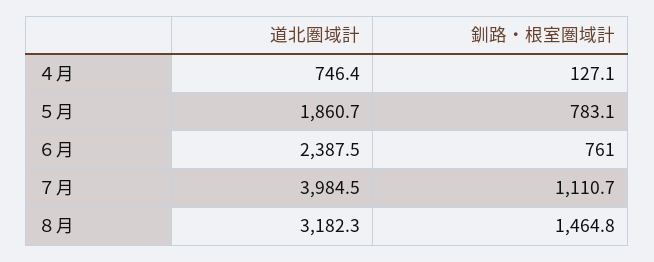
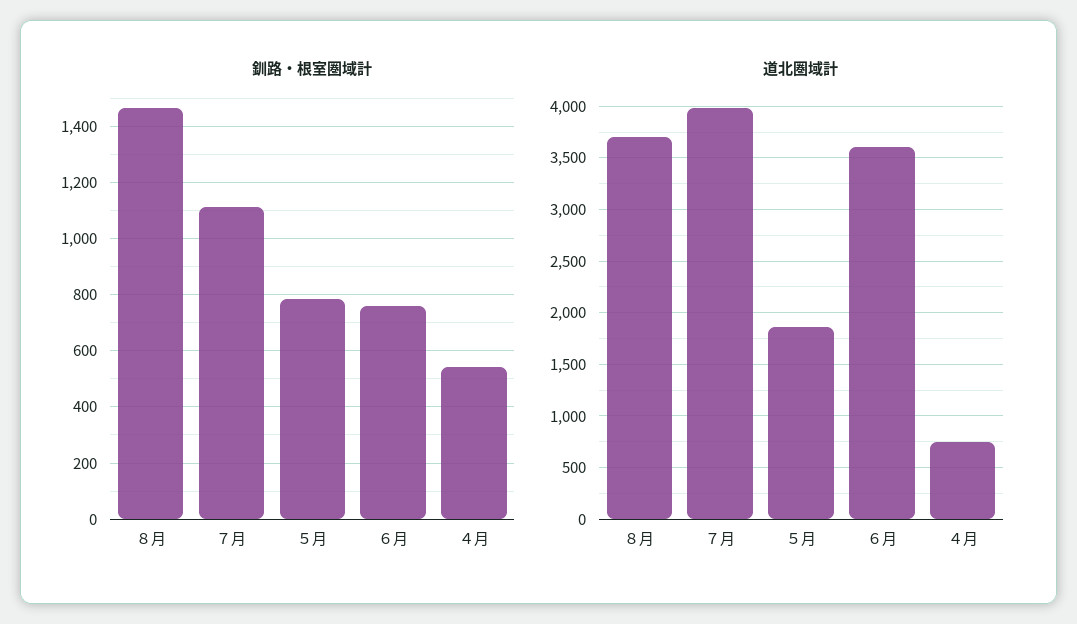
  {
    "道北圏域計": {
      "４月": 746.4,
      "５月": 1860.7,
-     "６月": 2387.5,
+     "６月": 3600,
      "７月": 3984.5,
-     "８月": 3182.3
+     "８月": 3700
    },
    "釧路・根室圏域計": {
-     "４月": 127.1,
+     "４月": 550,
      "５月": 783.1,
      "６月": 761,
      "７月": 1110.7,
      "８月": 1464.8
    }
  }

